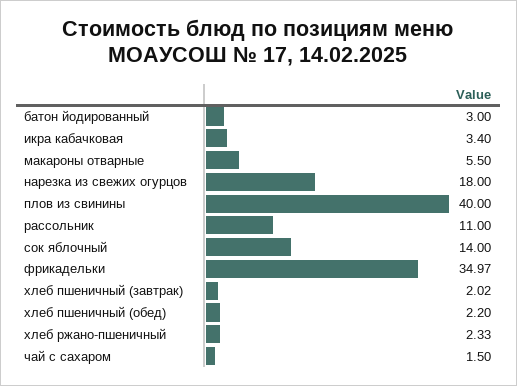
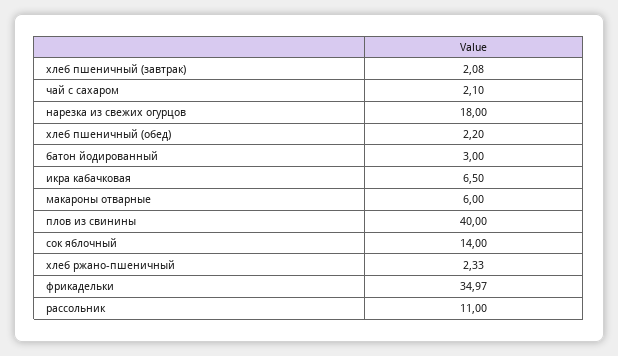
  {
    "батон йодированный": 3,
-   "икра кабачковая": 3.4,
+   "икра кабачковая": 6.5,
-   "макароны отварные": 5.5,
+   "макароны отварные": 6,
    "нарезка из свежих огурцов": 18,
    "плов из свинины": 40,
    "рассольник": 11,
    "сок яблочный": 14,
    "фрикадельки": 34.97,
-   "хлеб пшеничный (завтрак)": 2.02,
+   "хлеб пшеничный (завтрак)": 2.08,
    "хлеб пшеничный (обед)": 2.2,
    "хлеб ржано-пшеничный": 2.33,
-   "чай с сахаром": 1.5
+   "чай с сахаром": 2.1
  }

